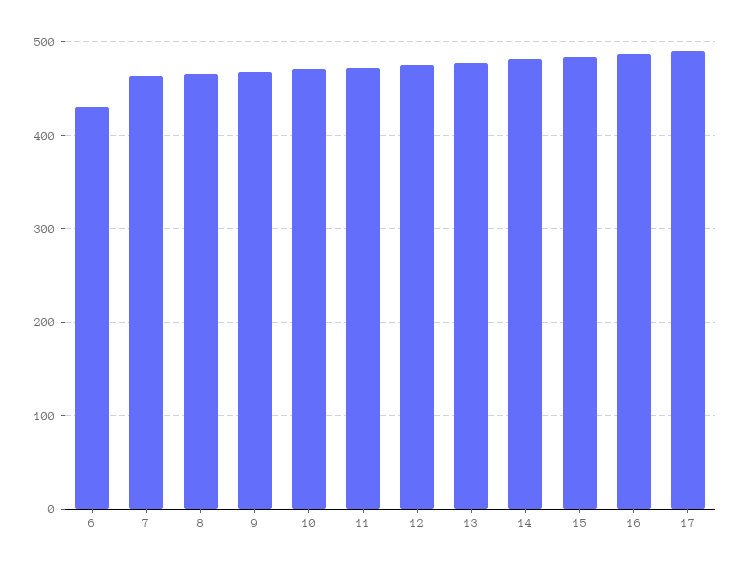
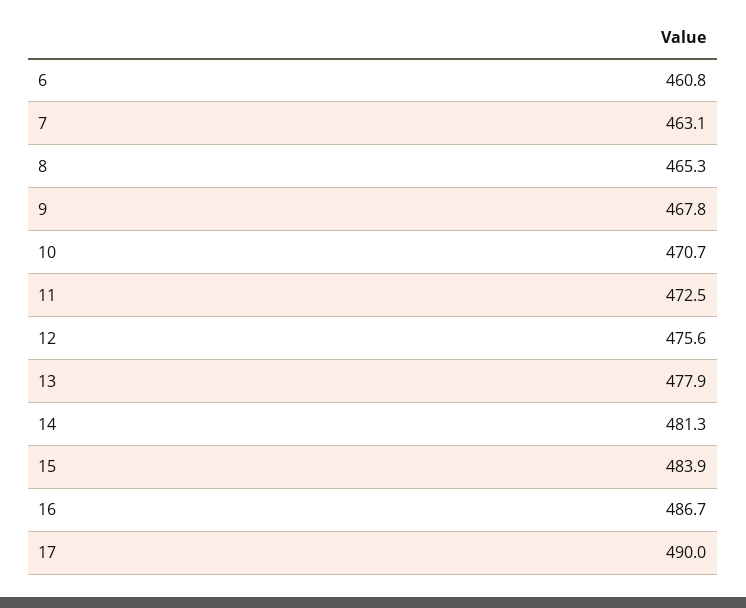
  {
-   "6": 430,
+   "6": 460.8,
    "7": 463.1,
    "8": 465.3,
    "9": 467.8,
    "10": 470.7,
    "11": 472.5,
    "12": 475.6,
    "13": 477.9,
    "14": 481.3,
    "15": 483.9,
    "16": 486.7,
    "17": 490
  }

